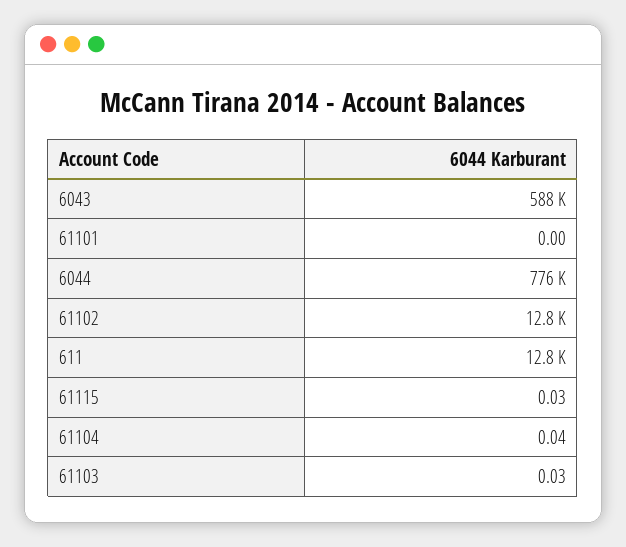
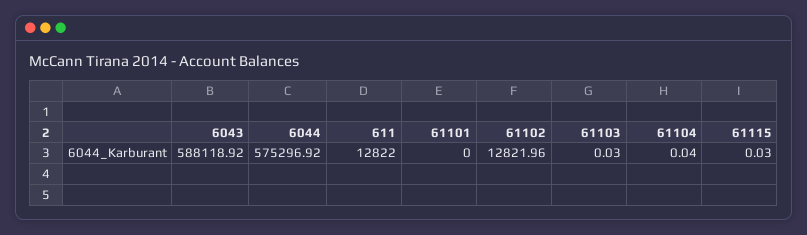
  {
    "6043": 588118.92,
    "61101": 0,
-   "6044": 776000,
+   "6044": 575296.92,
    "61102": 12821.96,
    "611": 12822,
    "61115": 0.03,
    "61104": 0.04,
    "61103": 0.03
  }

